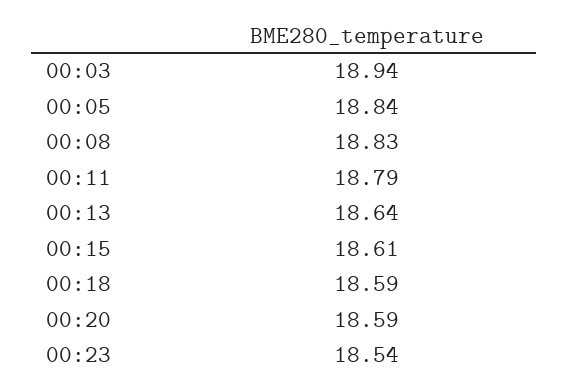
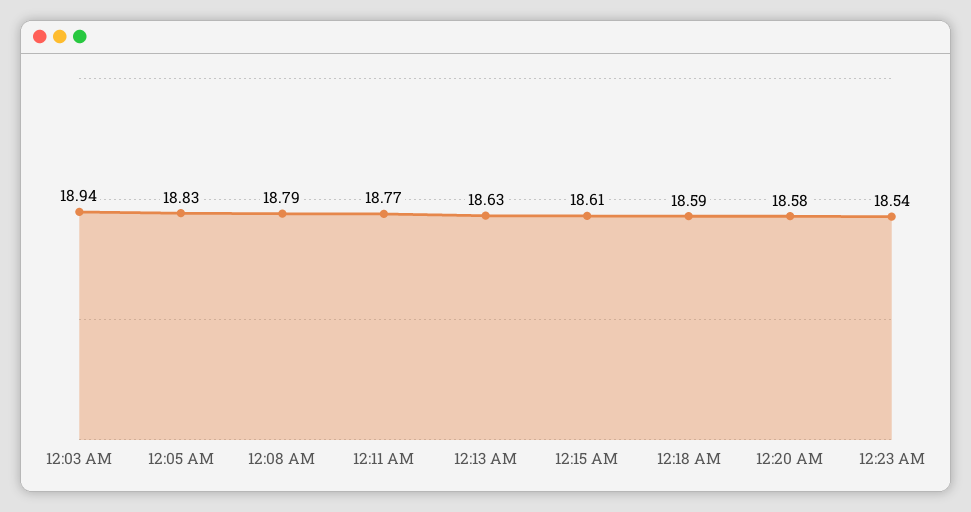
  {
    "00:03": 18.94,
-   "00:05": 18.84,
+   "00:05": 18.83,
-   "00:08": 18.83,
+   "00:08": 18.79,
-   "00:11": 18.79,
+   "00:11": 18.77,
-   "00:13": 18.64,
+   "00:13": 18.63,
    "00:15": 18.61,
    "00:18": 18.59,
-   "00:20": 18.59,
+   "00:20": 18.58,
    "00:23": 18.54
  }

